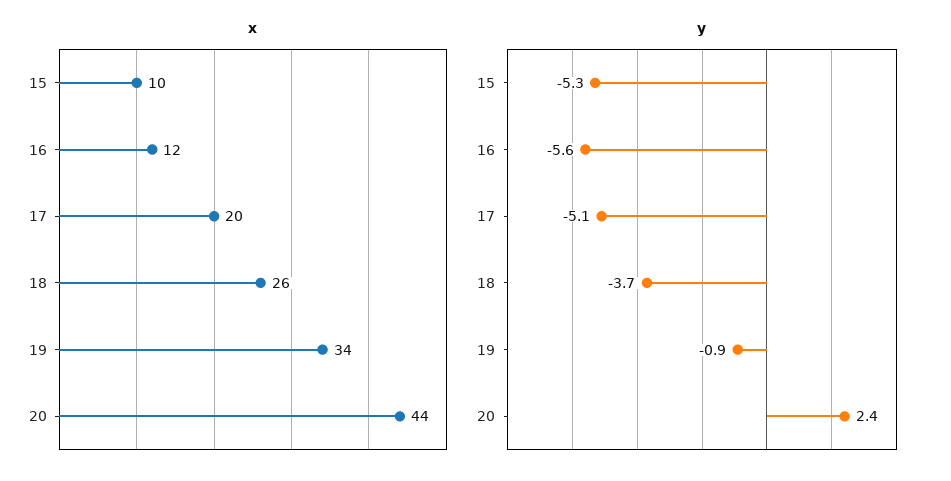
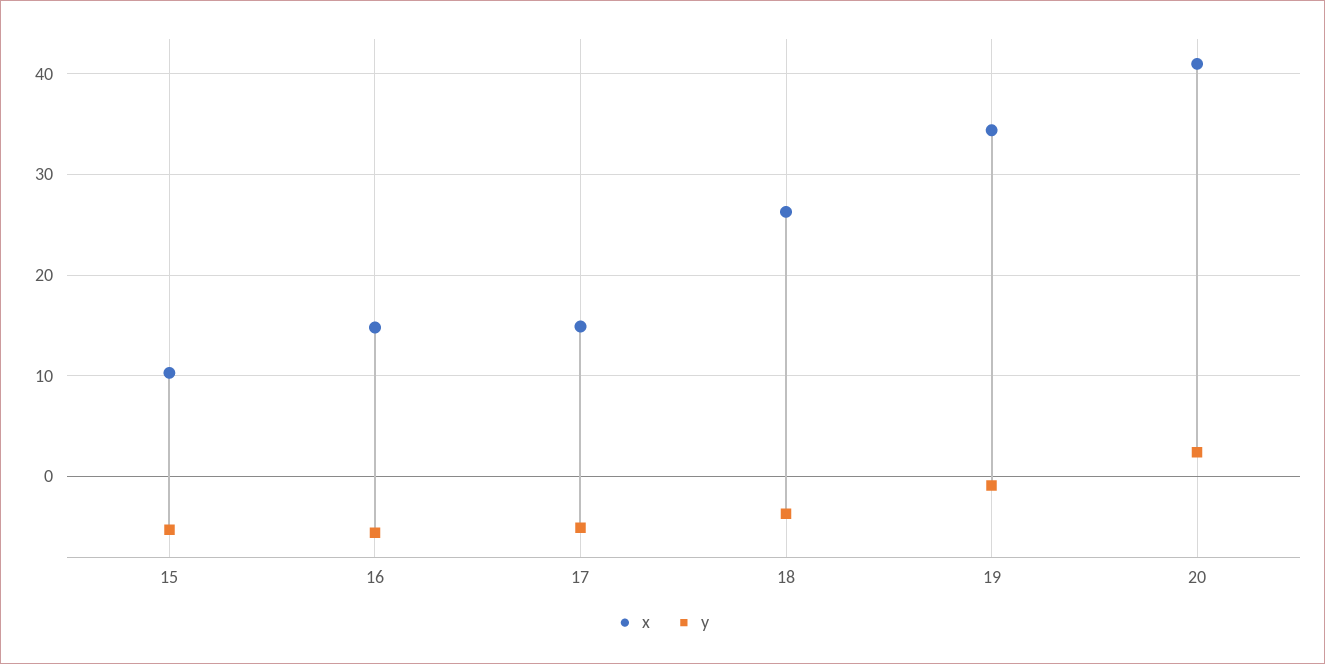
  {
    "x": {
      "15": 10,
-     "16": 12,
+     "16": 15,
-     "17": 20,
+     "17": 15,
      "18": 26,
      "19": 34,
-     "20": 44
+     "20": 41
    },
    "y": {
      "15": -5.3,
      "16": -5.6,
      "17": -5.1,
      "18": -3.7,
      "19": -0.9,
      "20": 2.4
    }
  }

